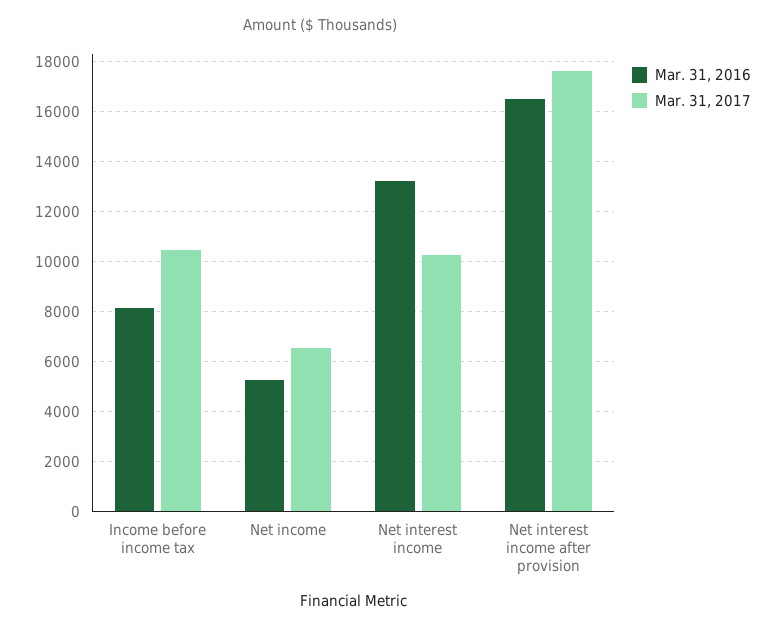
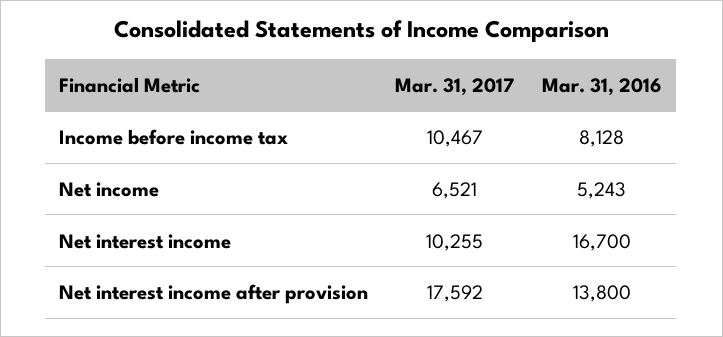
  {
    "Mar. 31, 2016": {
      "Income before income tax": 8128,
      "Net income": 5243,
-     "Net interest income": 13250,
+     "Net interest income": 16700,
-     "Net interest income after provision": 16500
+     "Net interest income after provision": 13800
    },
    "Mar. 31, 2017": {
      "Income before income tax": 10467,
      "Net income": 6521,
      "Net interest income": 10255,
      "Net interest income after provision": 17592
    }
  }

